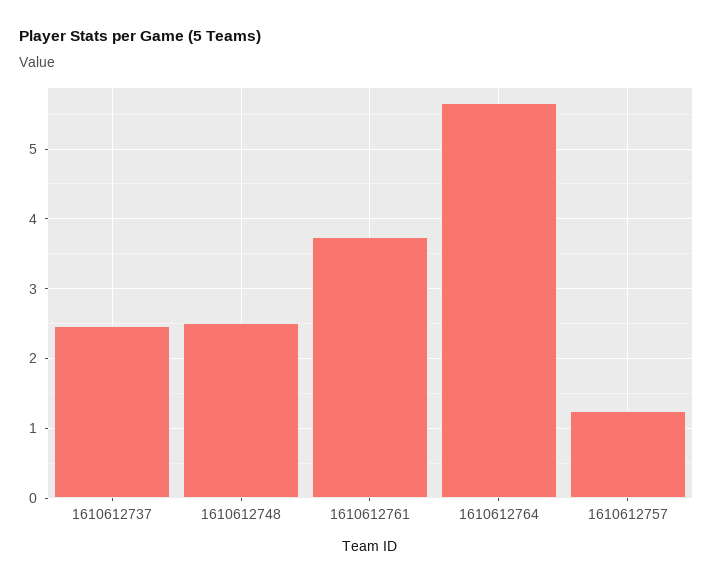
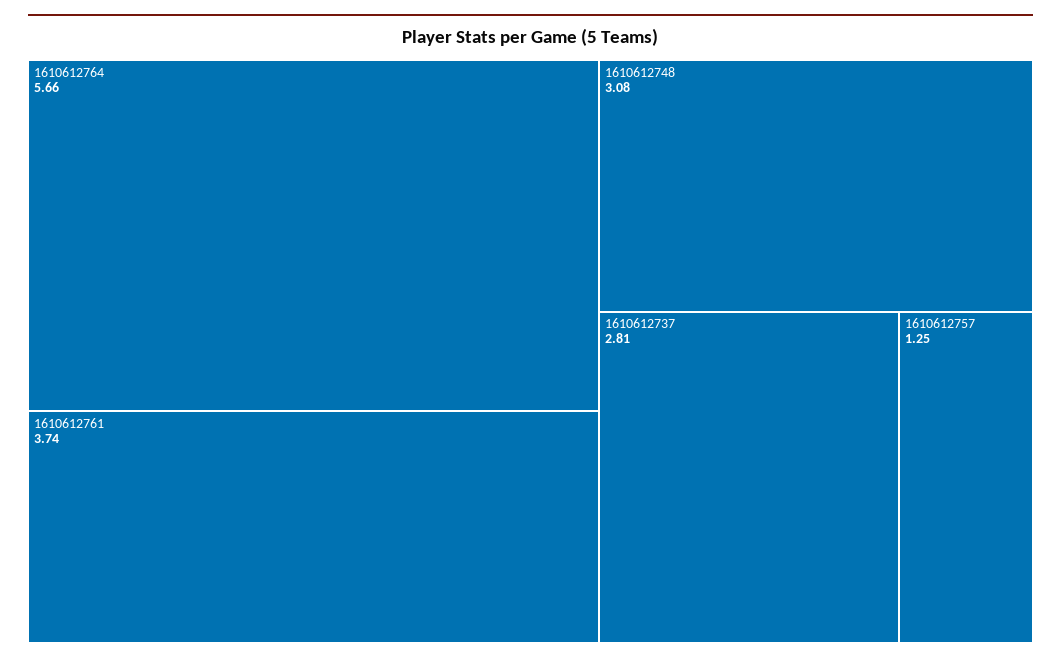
  {
-   "1610612737": 2.5,
+   "1610612737": 2.81,
-   "1610612748": 2.5,
+   "1610612748": 3.08,
    "1610612761": 3.74,
    "1610612764": 5.66,
    "1610612757": 1.25
  }

